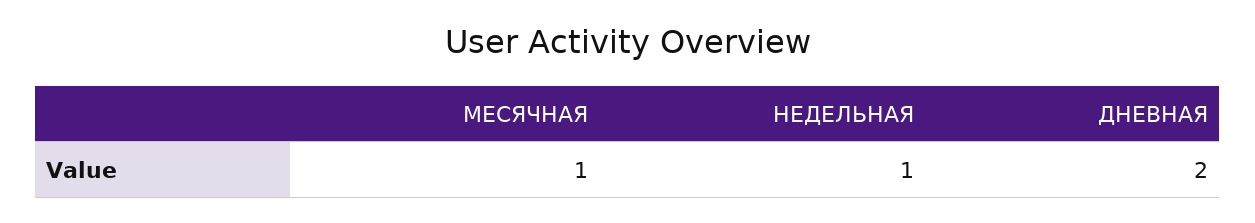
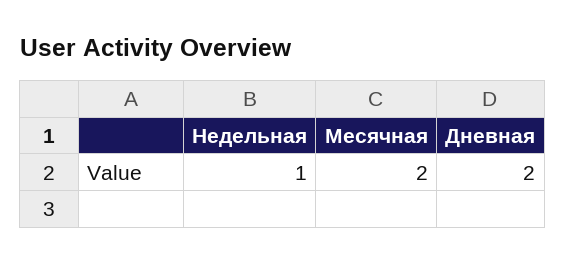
  {
-   "МЕСЯЧНАЯ": 1,
+   "МЕСЯЧНАЯ": 2,
    "НЕДЕЛЬНАЯ": 1,
    "ДНЕВНАЯ": 2
  }

